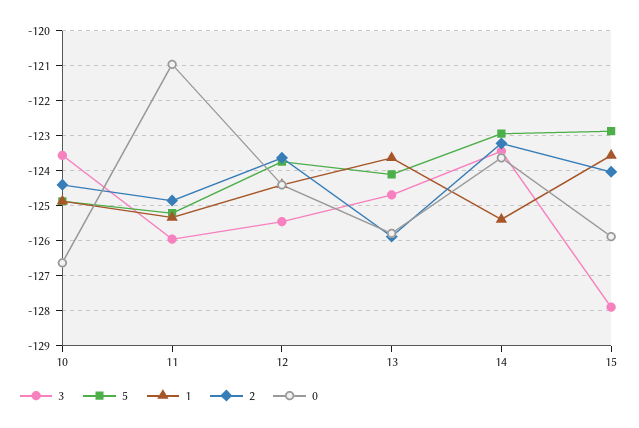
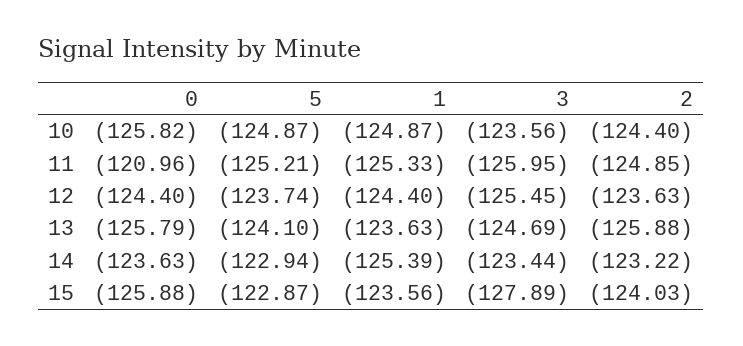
  {
    "3": {
      "10": -123.56,
      "11": -125.95,
      "12": -125.45,
      "13": -124.69,
      "14": -123.44,
      "15": -127.89
    },
    "5": {
      "10": -124.87,
      "11": -125.21,
      "12": -123.74,
      "13": -124.1,
      "14": -122.94,
      "15": -122.87
    },
    "1": {
      "10": -124.87,
      "11": -125.33,
      "12": -124.4,
      "13": -123.63,
      "14": -125.39,
      "15": -123.56
    },
    "2": {
      "10": -124.4,
      "11": -124.85,
      "12": -123.63,
      "13": -125.88,
      "14": -123.22,
      "15": -124.03
    },
    "0": {
-     "10": -126.6,
+     "10": -125.82,
      "11": -120.96,
      "12": -124.4,
      "13": -125.79,
      "14": -123.63,
      "15": -125.88
    }
  }

